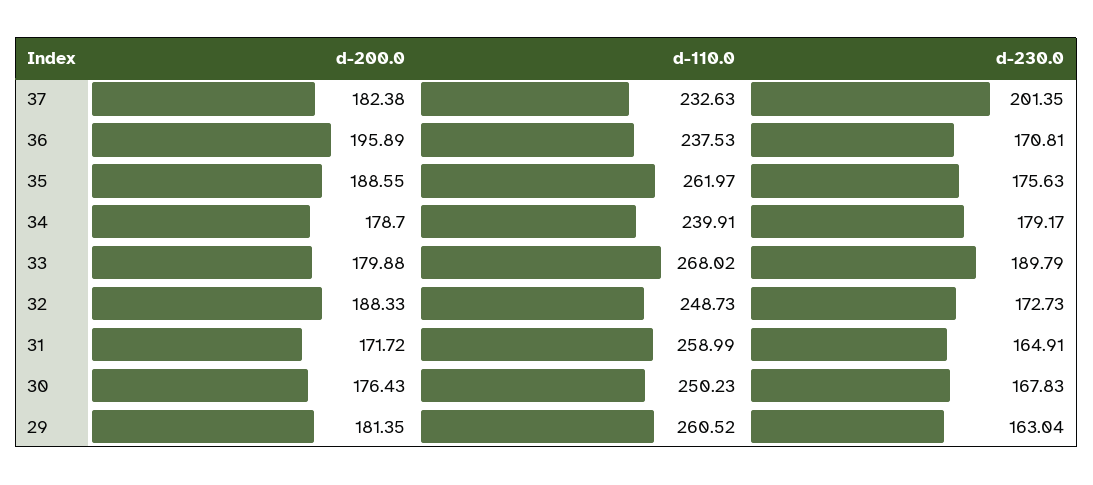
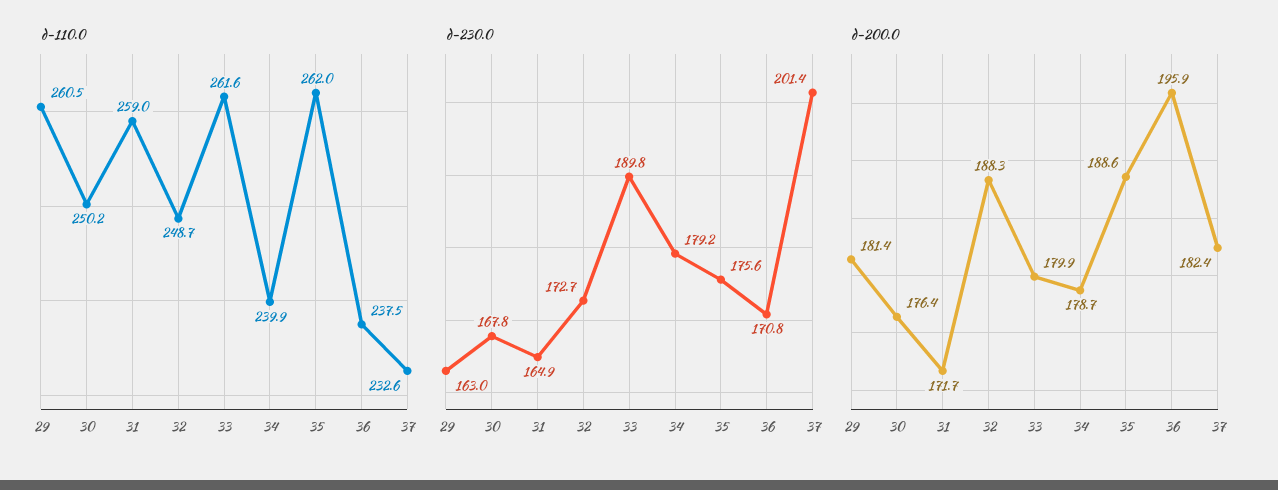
  {
    "d-200.0": {
      "37": 182.38,
      "36": 195.89,
      "35": 188.55,
      "34": 178.7,
      "33": 179.88,
      "32": 188.33,
      "31": 171.72,
      "30": 176.43,
      "29": 181.35
    },
    "d-110.0": {
      "37": 232.63,
      "36": 237.53,
      "35": 261.97,
      "34": 239.91,
-     "33": 268.02,
+     "33": 261.6,
      "32": 248.73,
      "31": 258.99,
      "30": 250.23,
      "29": 260.52
    },
    "d-230.0": {
      "37": 201.35,
      "36": 170.81,
      "35": 175.63,
      "34": 179.17,
      "33": 189.79,
      "32": 172.73,
      "31": 164.91,
      "30": 167.83,
      "29": 163.04
    }
  }

